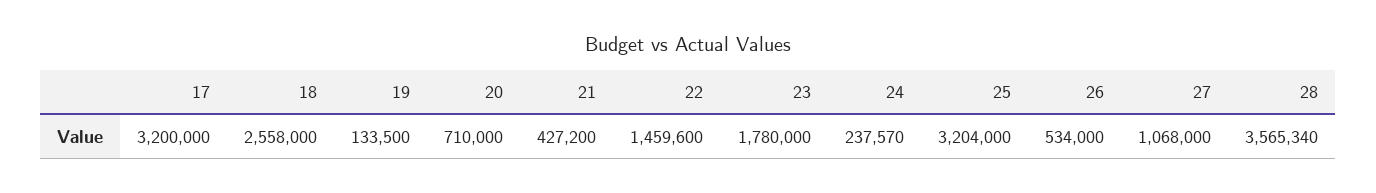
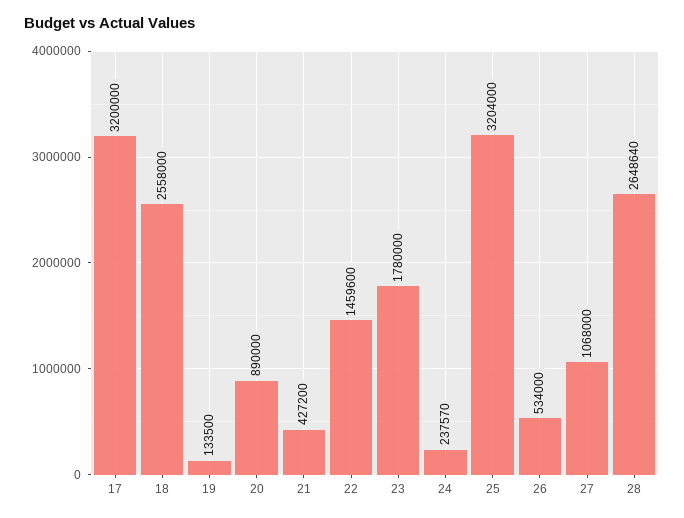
  {
    "17": 3200000,
    "18": 2558000,
    "19": 133500,
-   "20": 710000,
+   "20": 890000,
    "21": 427200,
    "22": 1459600,
    "23": 1780000,
    "24": 237570,
    "25": 3204000,
    "26": 534000,
    "27": 1068000,
-   "28": 3565340
+   "28": 2648640
  }

